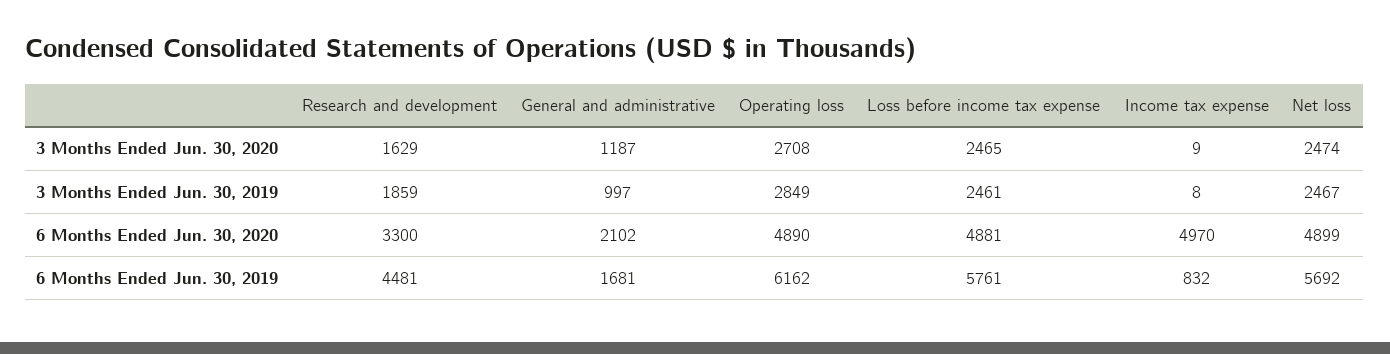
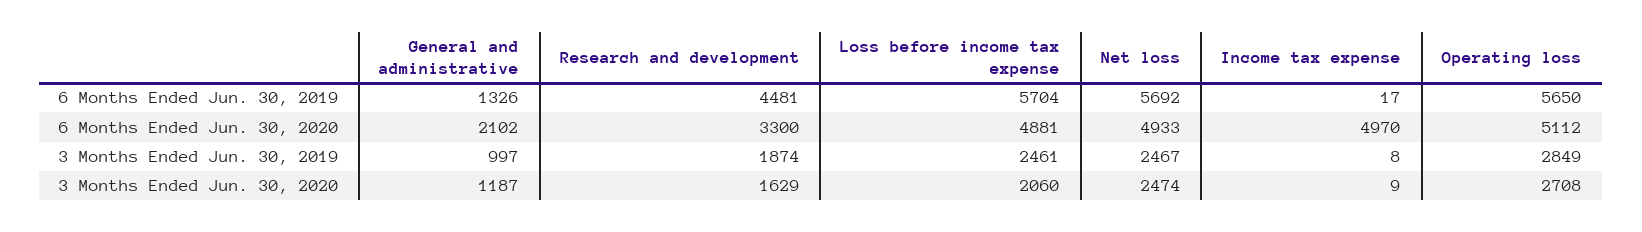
  {
    "Research and development": {
      "3 Months Ended Jun. 30, 2020": 1629,
-     "3 Months Ended Jun. 30, 2019": 1859,
+     "3 Months Ended Jun. 30, 2019": 1874,
      "6 Months Ended Jun. 30, 2020": 3300,
      "6 Months Ended Jun. 30, 2019": 4481
    },
    "General and administrative": {
      "3 Months Ended Jun. 30, 2020": 1187,
      "3 Months Ended Jun. 30, 2019": 997,
      "6 Months Ended Jun. 30, 2020": 2102,
-     "6 Months Ended Jun. 30, 2019": 1681
+     "6 Months Ended Jun. 30, 2019": 1326
    },
    "Operating loss": {
      "3 Months Ended Jun. 30, 2020": 2708,
      "3 Months Ended Jun. 30, 2019": 2849,
-     "6 Months Ended Jun. 30, 2020": 4890,
+     "6 Months Ended Jun. 30, 2020": 5112,
-     "6 Months Ended Jun. 30, 2019": 6162
+     "6 Months Ended Jun. 30, 2019": 5650
    },
    "Loss before income tax expense": {
-     "3 Months Ended Jun. 30, 2020": 2465,
+     "3 Months Ended Jun. 30, 2020": 2060,
      "3 Months Ended Jun. 30, 2019": 2461,
      "6 Months Ended Jun. 30, 2020": 4881,
-     "6 Months Ended Jun. 30, 2019": 5761
+     "6 Months Ended Jun. 30, 2019": 5704
    },
    "Income tax expense": {
      "3 Months Ended Jun. 30, 2020": 9,
      "3 Months Ended Jun. 30, 2019": 8,
      "6 Months Ended Jun. 30, 2020": 4970,
-     "6 Months Ended Jun. 30, 2019": 832
+     "6 Months Ended Jun. 30, 2019": 17
    },
    "Net loss": {
      "3 Months Ended Jun. 30, 2020": 2474,
      "3 Months Ended Jun. 30, 2019": 2467,
-     "6 Months Ended Jun. 30, 2020": 4899,
+     "6 Months Ended Jun. 30, 2020": 4933,
      "6 Months Ended Jun. 30, 2019": 5692
    }
  }

